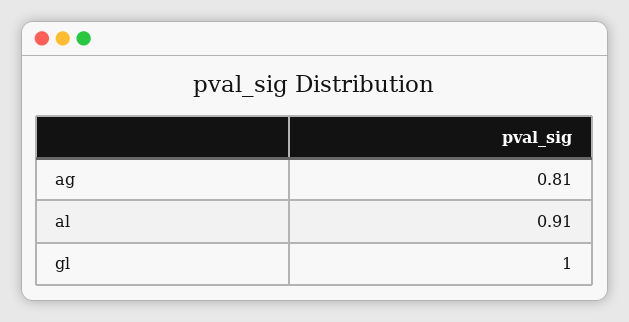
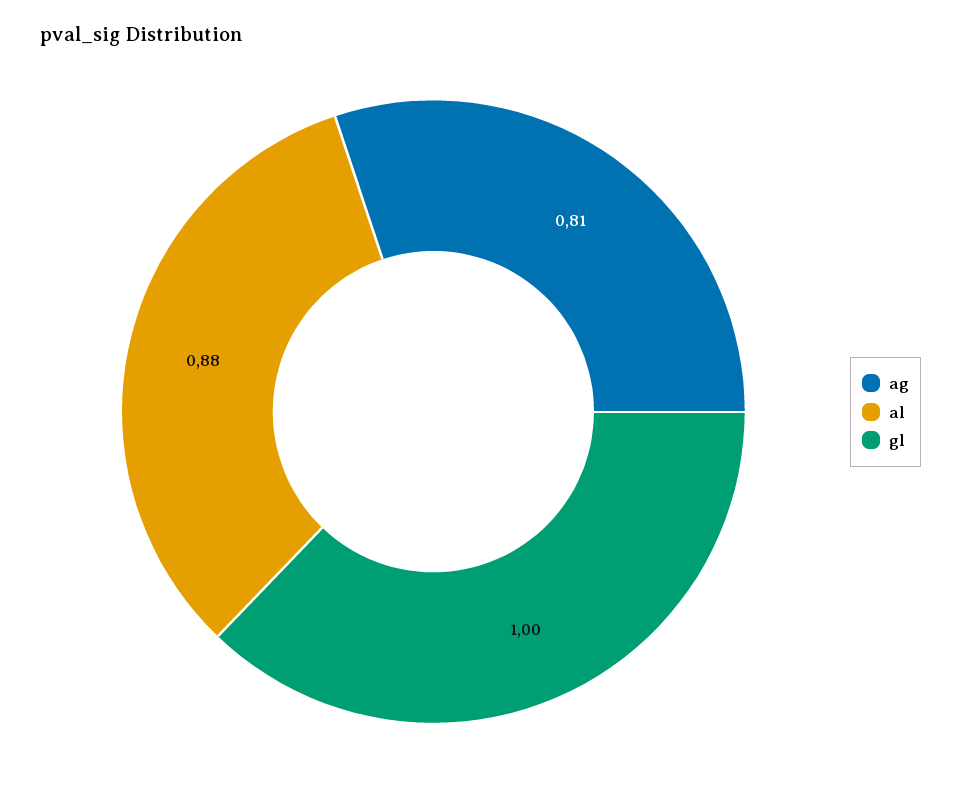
  {
    "ag": 0.81,
-   "al": 0.91,
+   "al": 0.88,
    "gl": 1
  }

